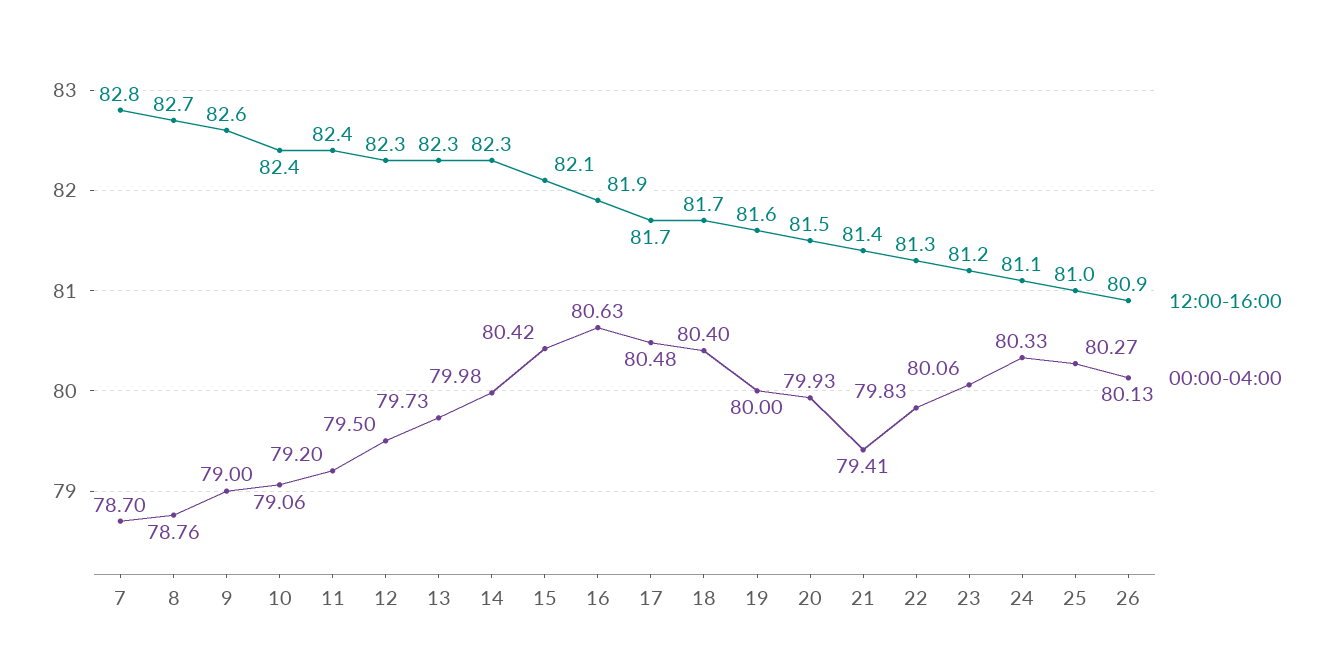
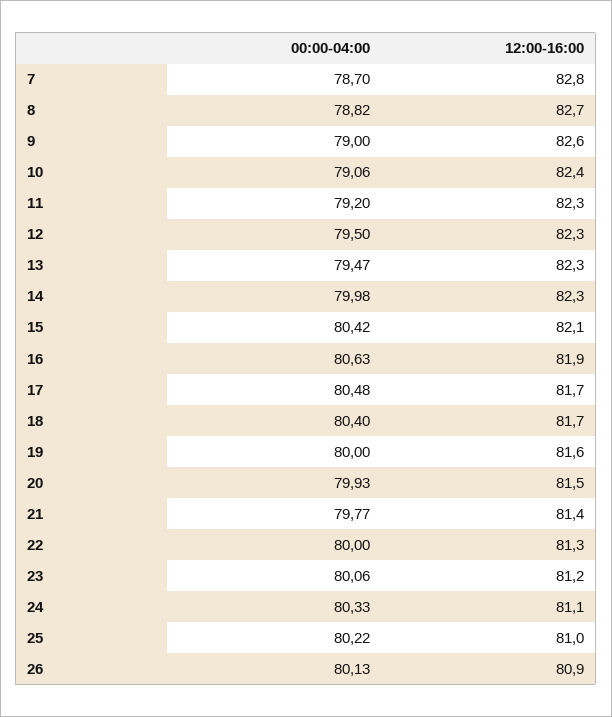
  {
    "12:00-16:00": {
      "7": 82.8,
      "8": 82.7,
      "9": 82.6,
      "10": 82.4,
-     "11": 82.4,
+     "11": 82.3,
      "12": 82.3,
      "13": 82.3,
      "14": 82.3,
      "15": 82.1,
      "16": 81.9,
      "17": 81.7,
      "18": 81.7,
      "19": 81.6,
      "20": 81.5,
      "21": 81.4,
      "22": 81.3,
      "23": 81.2,
      "24": 81.1,
      "25": 81,
      "26": 80.9
    },
    "00:00-04:00": {
      "7": 78.7,
-     "8": 78.76,
+     "8": 78.82,
      "9": 79,
      "10": 79.06,
      "11": 79.2,
      "12": 79.5,
-     "13": 79.73,
+     "13": 79.47,
      "14": 79.98,
      "15": 80.42,
      "16": 80.63,
      "17": 80.48,
      "18": 80.4,
      "19": 80,
      "20": 79.93,
-     "21": 79.41,
+     "21": 79.77,
-     "22": 79.83,
+     "22": 80,
      "23": 80.06,
      "24": 80.33,
-     "25": 80.27,
+     "25": 80.22,
      "26": 80.13
    }
  }

